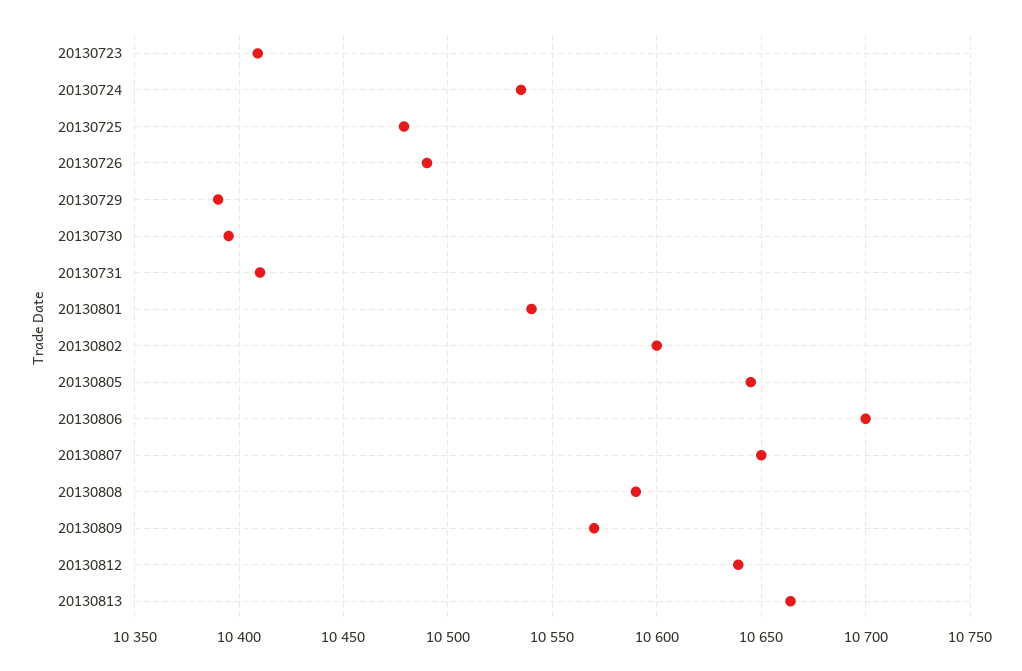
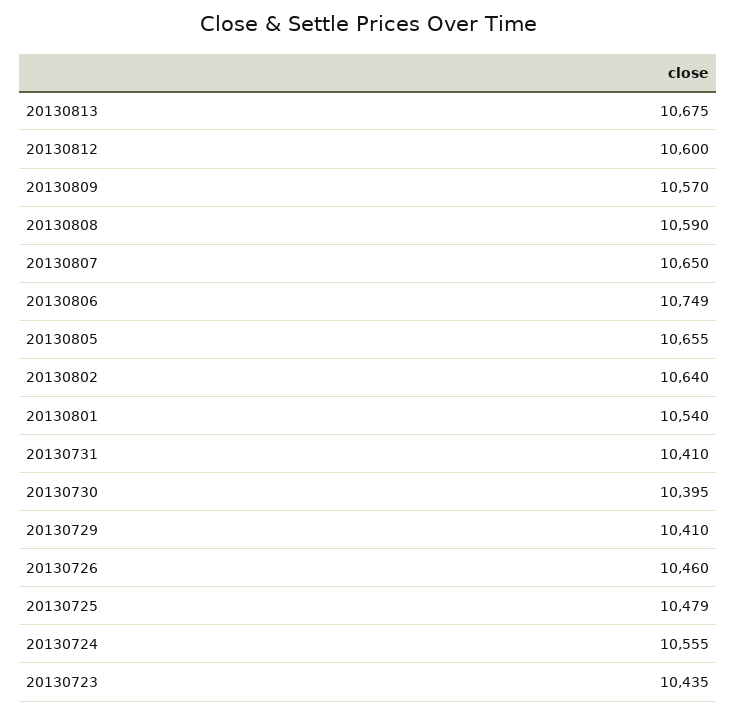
  {
-   "20130723": 10410,
+   "20130723": 10435,
-   "20130724": 10535,
+   "20130724": 10555,
    "20130725": 10479,
-   "20130726": 10490,
+   "20130726": 10460,
-   "20130729": 10390,
+   "20130729": 10410,
    "20130730": 10395,
    "20130731": 10410,
    "20130801": 10540,
-   "20130802": 10600,
+   "20130802": 10640,
-   "20130805": 10645,
+   "20130805": 10655,
-   "20130806": 10700,
+   "20130806": 10749,
    "20130807": 10650,
    "20130808": 10590,
    "20130809": 10570,
-   "20130812": 10640,
+   "20130812": 10600,
-   "20130813": 10665
+   "20130813": 10675
  }

